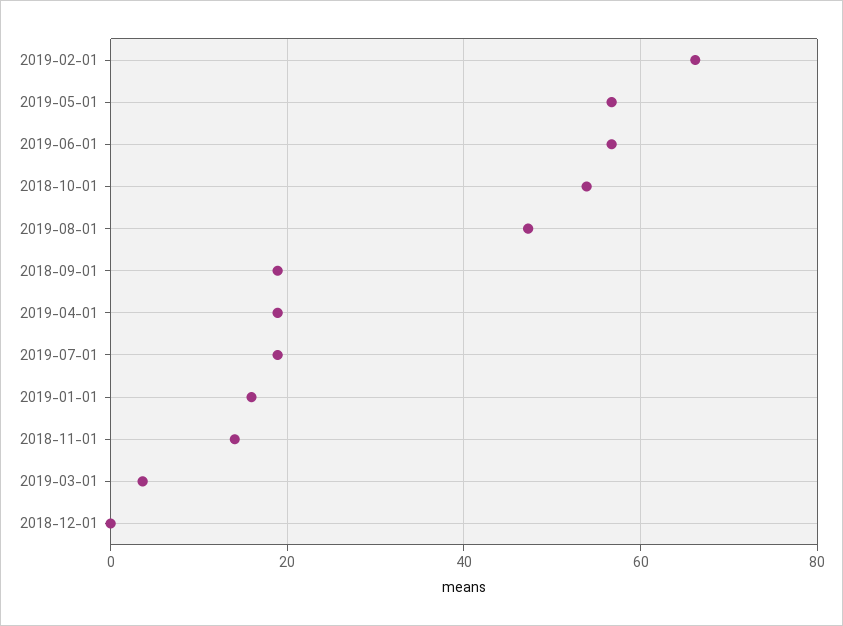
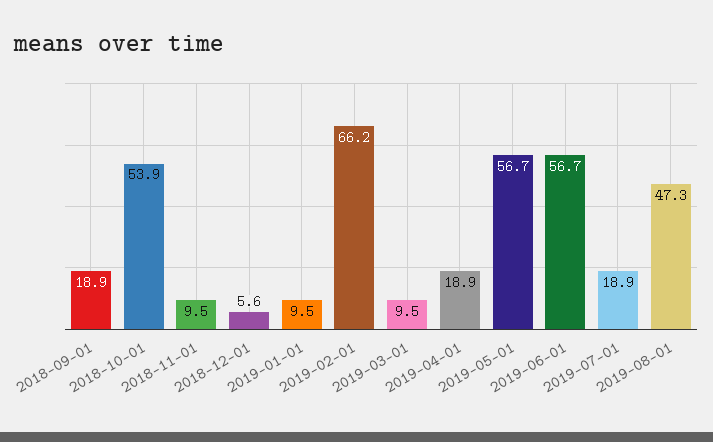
  {
    "2019-02-01": 66.2,
    "2019-05-01": 56.7,
    "2019-06-01": 56.7,
    "2018-10-01": 53.9,
    "2019-08-01": 47.3,
    "2018-09-01": 18.9,
    "2019-04-01": 18.9,
    "2019-07-01": 18.9,
-   "2019-01-01": 16,
+   "2019-01-01": 9.5,
-   "2018-11-01": 14,
+   "2018-11-01": 9.5,
-   "2019-03-01": 4,
+   "2019-03-01": 9.5,
-   "2018-12-01": 0
+   "2018-12-01": 5.6
  }

